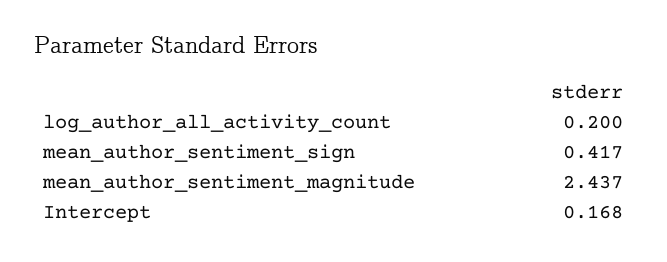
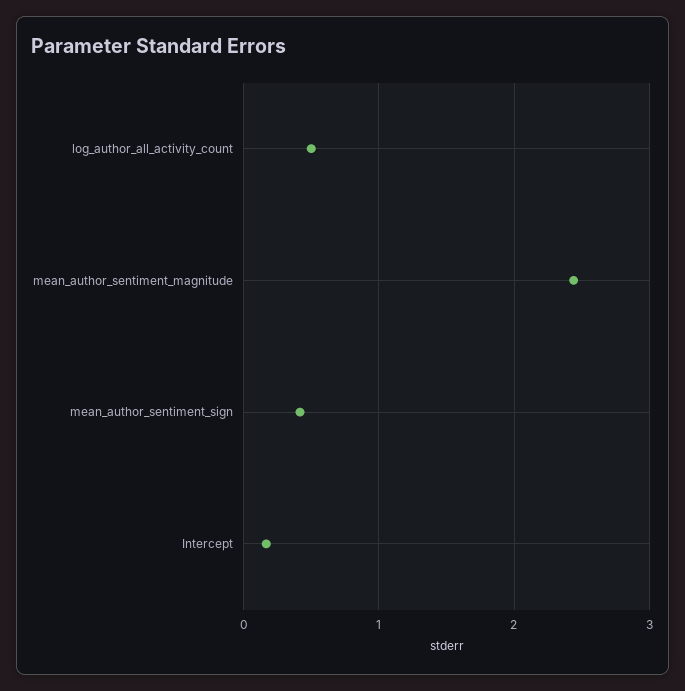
  {
-   "log_author_all_activity_count": 0.2,
+   "log_author_all_activity_count": 0.5,
    "mean_author_sentiment_sign": 0.417,
    "mean_author_sentiment_magnitude": 2.437,
    "Intercept": 0.168
  }

